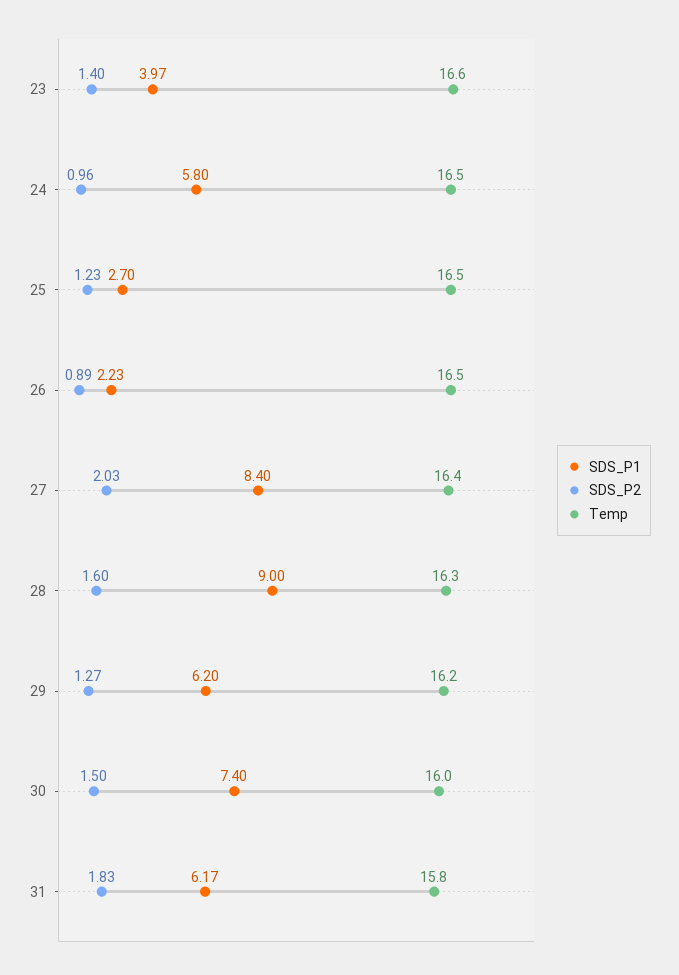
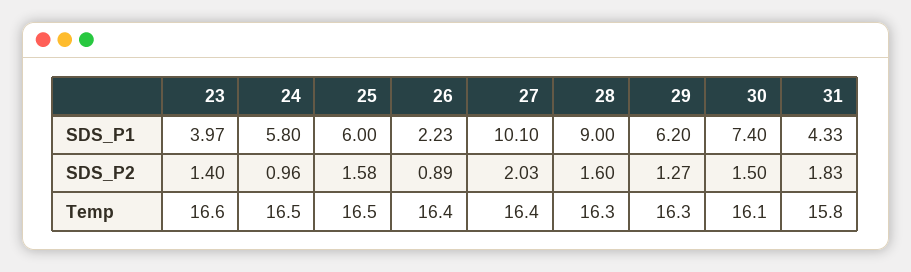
  {
    "SDS_P1": {
      "23": 3.97,
      "24": 5.8,
-     "25": 2.7,
+     "25": 6,
      "26": 2.23,
-     "27": 8.4,
+     "27": 10.1,
      "28": 9,
      "29": 6.2,
      "30": 7.4,
-     "31": 6.17
+     "31": 4.33
    },
    "SDS_P2": {
      "23": 1.4,
      "24": 0.96,
-     "25": 1.23,
+     "25": 1.58,
      "26": 0.89,
      "27": 2.03,
      "28": 1.6,
      "29": 1.27,
      "30": 1.5,
      "31": 1.83
    },
    "Temp": {
      "23": 16.6,
      "24": 16.5,
      "25": 16.5,
-     "26": 16.5,
+     "26": 16.4,
      "27": 16.4,
      "28": 16.3,
-     "29": 16.2,
+     "29": 16.3,
-     "30": 16,
+     "30": 16.1,
      "31": 15.8
    }
  }

